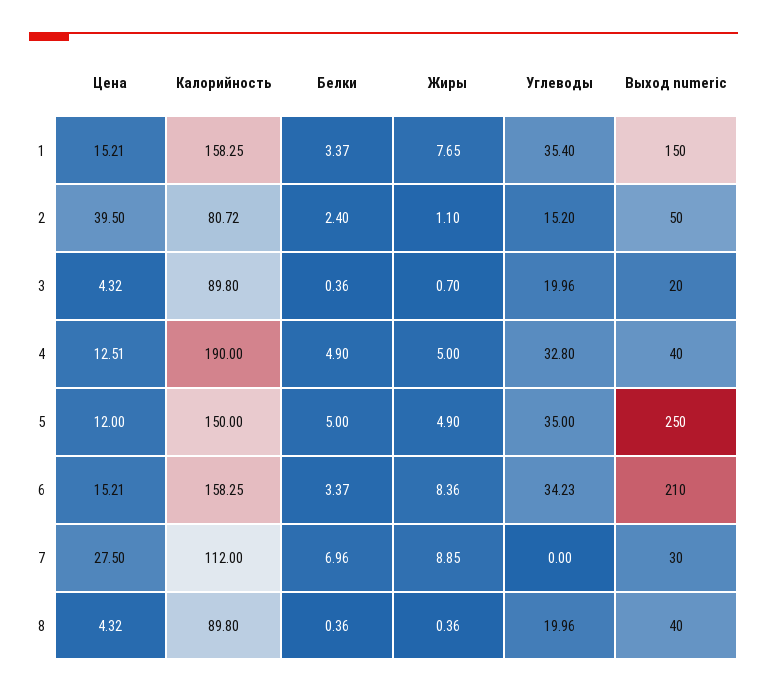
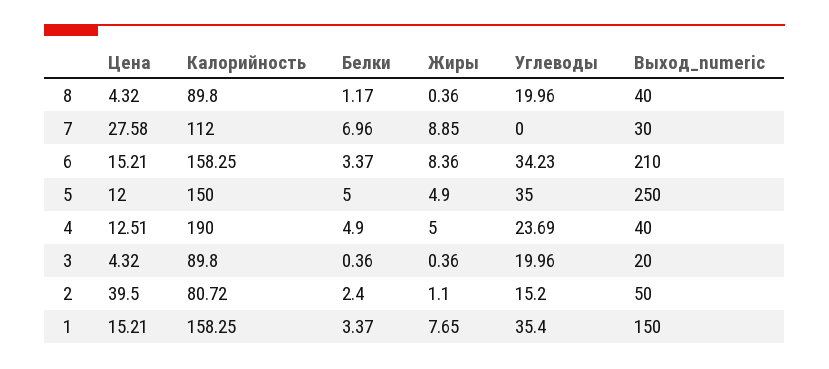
  {
    "Цена": {
      "1": 15.21,
      "2": 39.5,
      "3": 4.32,
      "4": 12.51,
      "5": 12,
      "6": 15.21,
-     "7": 27.5,
+     "7": 27.58,
      "8": 4.32
    },
    "Калорийность": {
      "1": 158.25,
      "2": 80.72,
      "3": 89.8,
      "4": 190,
      "5": 150,
      "6": 158.25,
      "7": 112,
      "8": 89.8
    },
    "Белки": {
      "1": 3.37,
      "2": 2.4,
      "3": 0.36,
      "4": 4.9,
      "5": 5,
      "6": 3.37,
      "7": 6.96,
-     "8": 0.36
+     "8": 1.17
    },
    "Жиры": {
      "1": 7.65,
      "2": 1.1,
-     "3": 0.7,
+     "3": 0.36,
      "4": 5,
      "5": 4.9,
      "6": 8.36,
      "7": 8.85,
      "8": 0.36
    },
    "Углеводы": {
      "1": 35.4,
      "2": 15.2,
      "3": 19.96,
-     "4": 32.8,
+     "4": 23.69,
      "5": 35,
      "6": 34.23,
      "7": 0,
      "8": 19.96
    },
    "Выход numeric": {
      "1": 150,
      "2": 50,
      "3": 20,
      "4": 40,
      "5": 250,
      "6": 210,
      "7": 30,
      "8": 40
    }
  }

